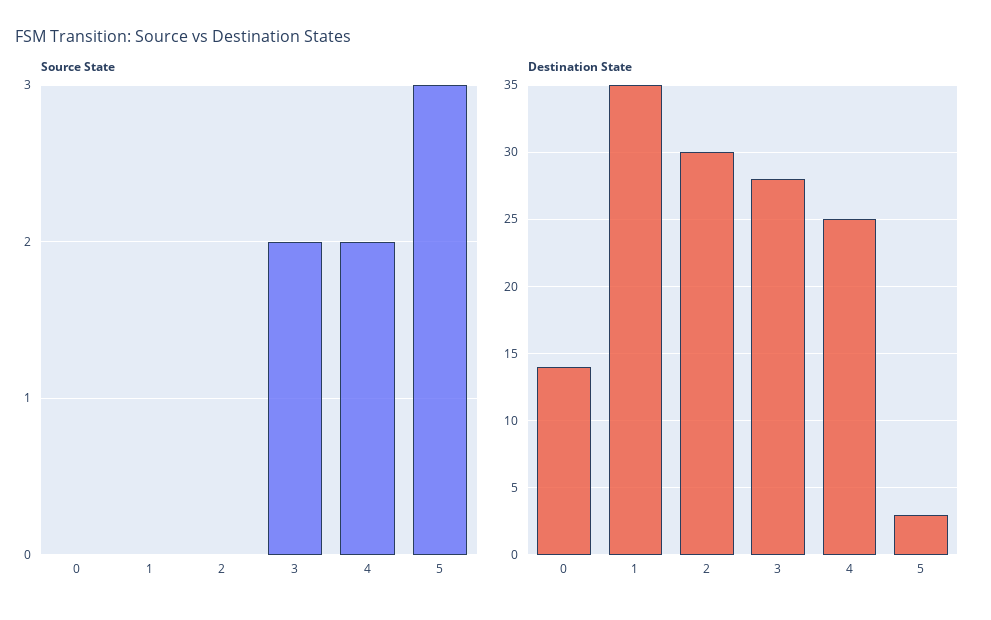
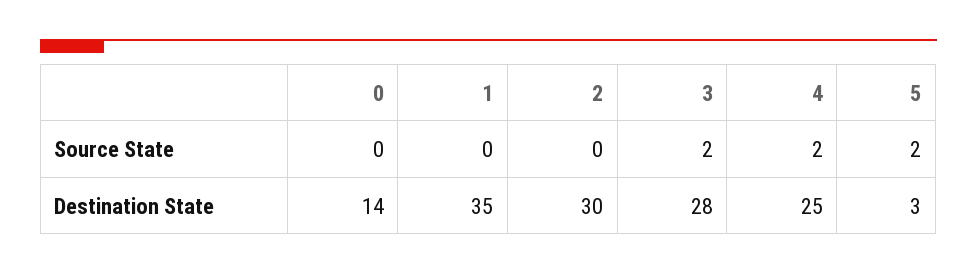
  {
    "Source State": {
      "0": 0,
      "1": 0,
      "2": 0,
      "3": 2,
      "4": 2,
-     "5": 3
+     "5": 2
    },
    "Destination State": {
      "0": 14,
      "1": 35,
      "2": 30,
      "3": 28,
      "4": 25,
      "5": 3
    }
  }

